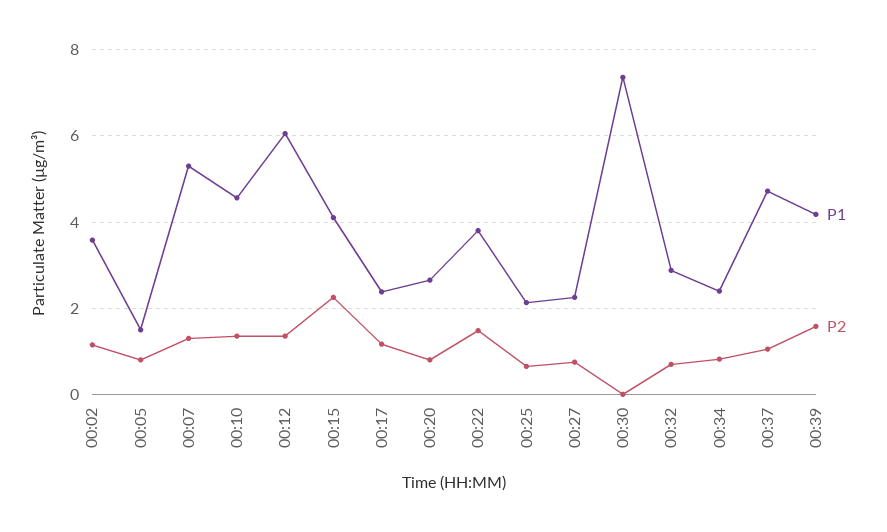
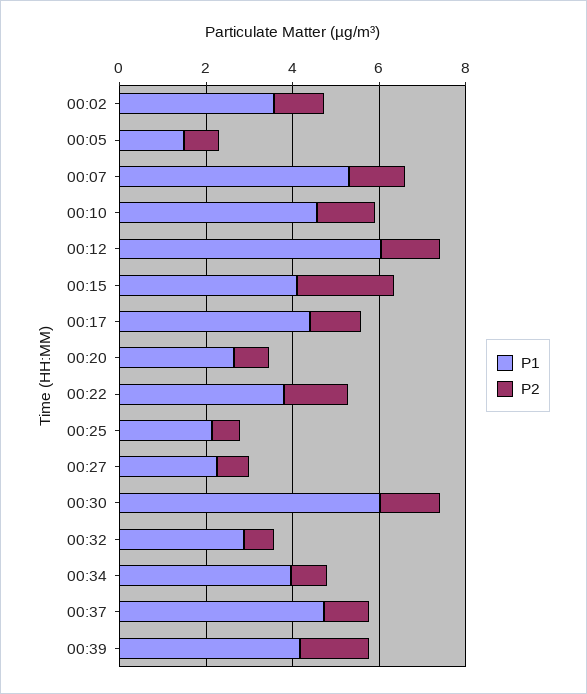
  {
    "P1": {
      "00:02": 3.6,
      "00:05": 1.6,
      "00:07": 5.4,
      "00:10": 4.6,
      "00:12": 6,
      "00:15": 4.2,
-     "00:17": 2.4,
+     "00:17": 4.5,
      "00:20": 2.6,
      "00:22": 3.8,
      "00:25": 2.2,
      "00:27": 2.2,
-     "00:30": 7.4,
+     "00:30": 6,
      "00:32": 2.8,
-     "00:34": 2.4,
+     "00:34": 4,
      "00:37": 4.8,
      "00:39": 4.2
    },
    "P2": {
      "00:02": 1.2,
      "00:05": 0.8,
      "00:07": 1.4,
      "00:10": 1.4,
      "00:12": 1.4,
      "00:15": 2.2,
      "00:17": 1.2,
      "00:20": 0.8,
      "00:22": 1.4,
      "00:25": 0.6,
      "00:27": 0.8,
-     "00:30": 0,
+     "00:30": 1.5,
      "00:32": 0.8,
      "00:34": 0.8,
      "00:37": 1,
      "00:39": 1.6
    }
  }

